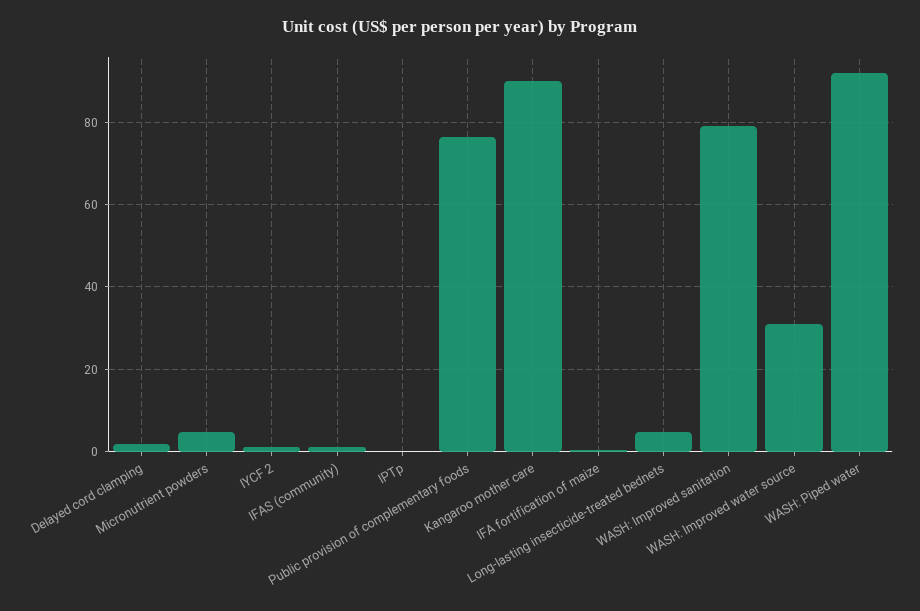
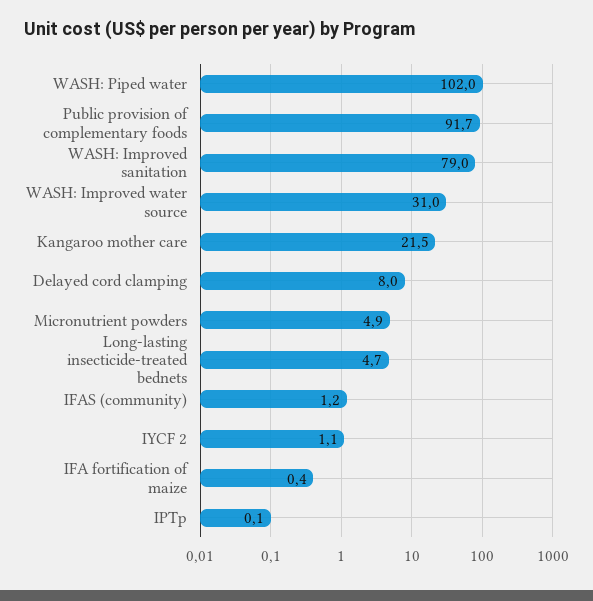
  {
-   "Delayed cord clamping": 2,
+   "Delayed cord clamping": 8,
    "Micronutrient powders": 4.9,
    "IYCF 2": 1.1,
    "IFAS (community)": 1.2,
    "IPTp": 0.1,
-   "Public provision of complementary foods": 76,
+   "Public provision of complementary foods": 91.7,
-   "Kangaroo mother care": 90,
+   "Kangaroo mother care": 21.5,
    "IFA fortification of maize": 0.4,
    "Long-lasting insecticide-treated bednets": 4.7,
    "WASH: Improved sanitation": 79,
    "WASH: Improved water source": 31,
-   "WASH: Piped water": 92
+   "WASH: Piped water": 102
  }

